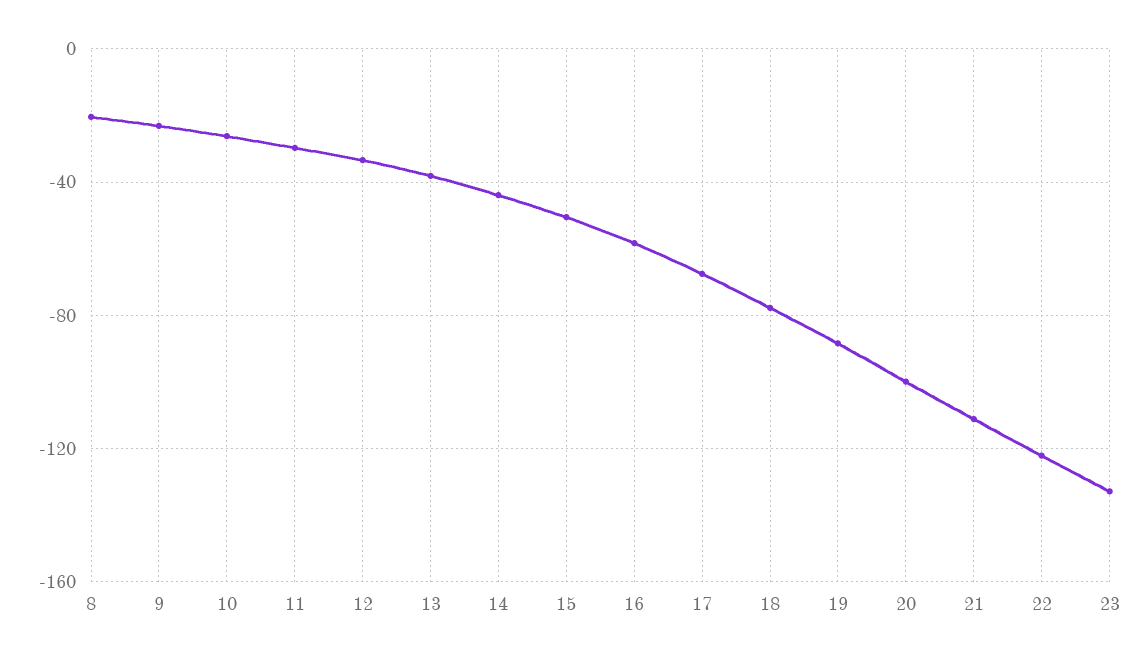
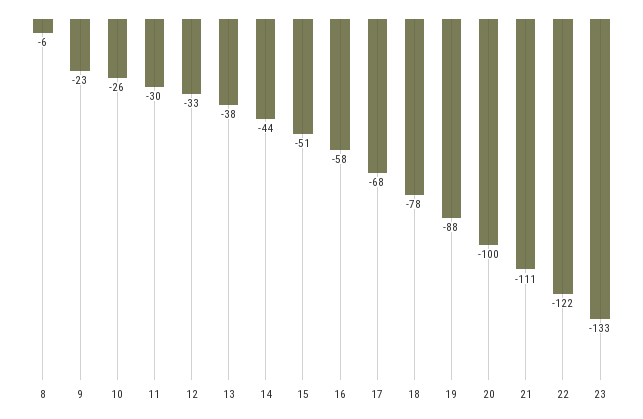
  {
-   "8": -20,
+   "8": -6,
    "9": -23,
    "10": -26,
    "11": -30,
    "12": -33,
    "13": -38,
    "14": -44,
    "15": -51,
    "16": -58,
    "17": -68,
    "18": -78,
    "19": -88,
    "20": -100,
    "21": -111,
    "22": -122,
    "23": -133
  }

